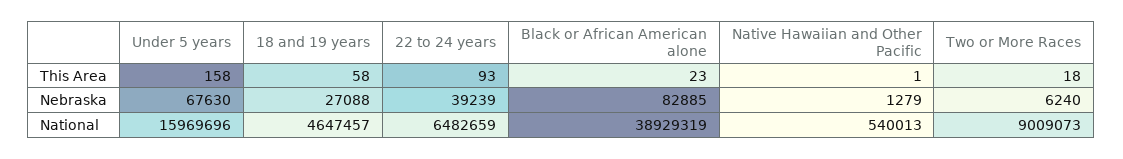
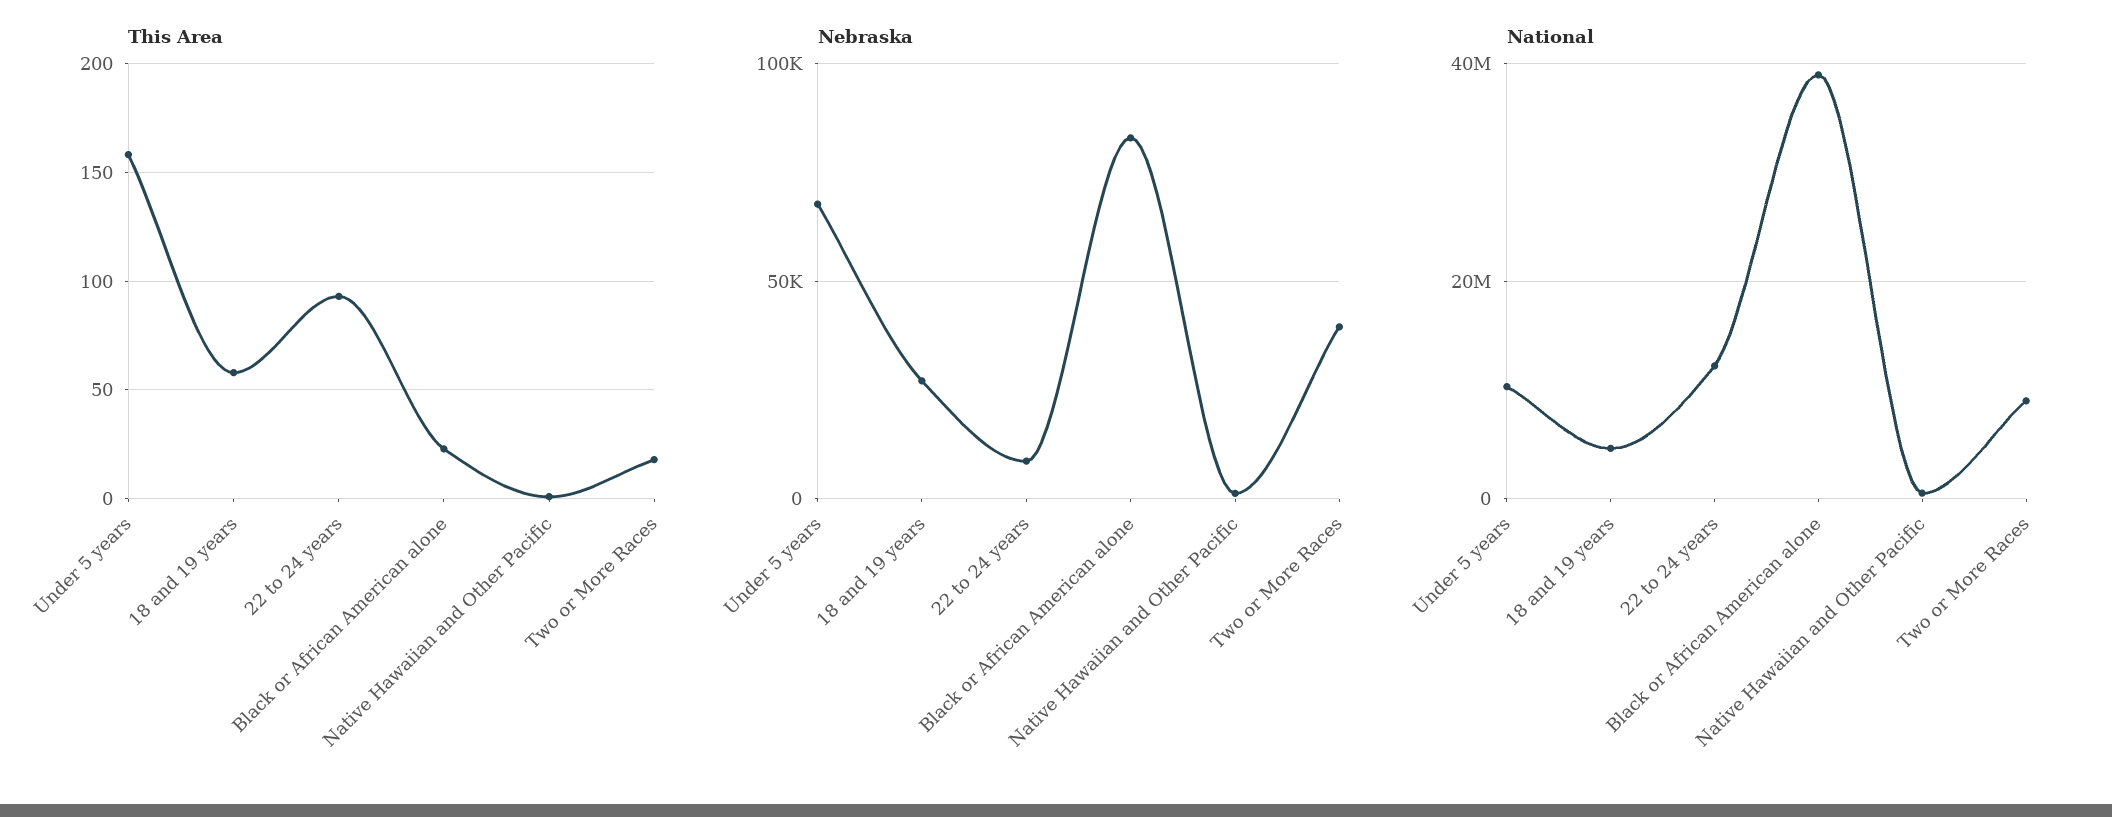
  {
    "This Area": {
      "Under 5 years": 158,
      "18 and 19 years": 58,
      "22 to 24 years": 93,
      "Black or African American alone": 23,
      "Native Hawaiian and Other Pacific": 1,
      "Two or More Races": 18
    },
    "Nebraska": {
      "Under 5 years": 67630,
      "18 and 19 years": 27088,
-     "22 to 24 years": 39239,
+     "22 to 24 years": 10000,
      "Black or African American alone": 82885,
      "Native Hawaiian and Other Pacific": 1279,
-     "Two or More Races": 6240
+     "Two or More Races": 40000
    },
    "National": {
-     "Under 5 years": 15969696,
+     "Under 5 years": 10000000,
      "18 and 19 years": 4647457,
-     "22 to 24 years": 6482659,
+     "22 to 24 years": 12000000,
      "Black or African American alone": 38929319,
      "Native Hawaiian and Other Pacific": 540013,
      "Two or More Races": 9009073
    }
  }

